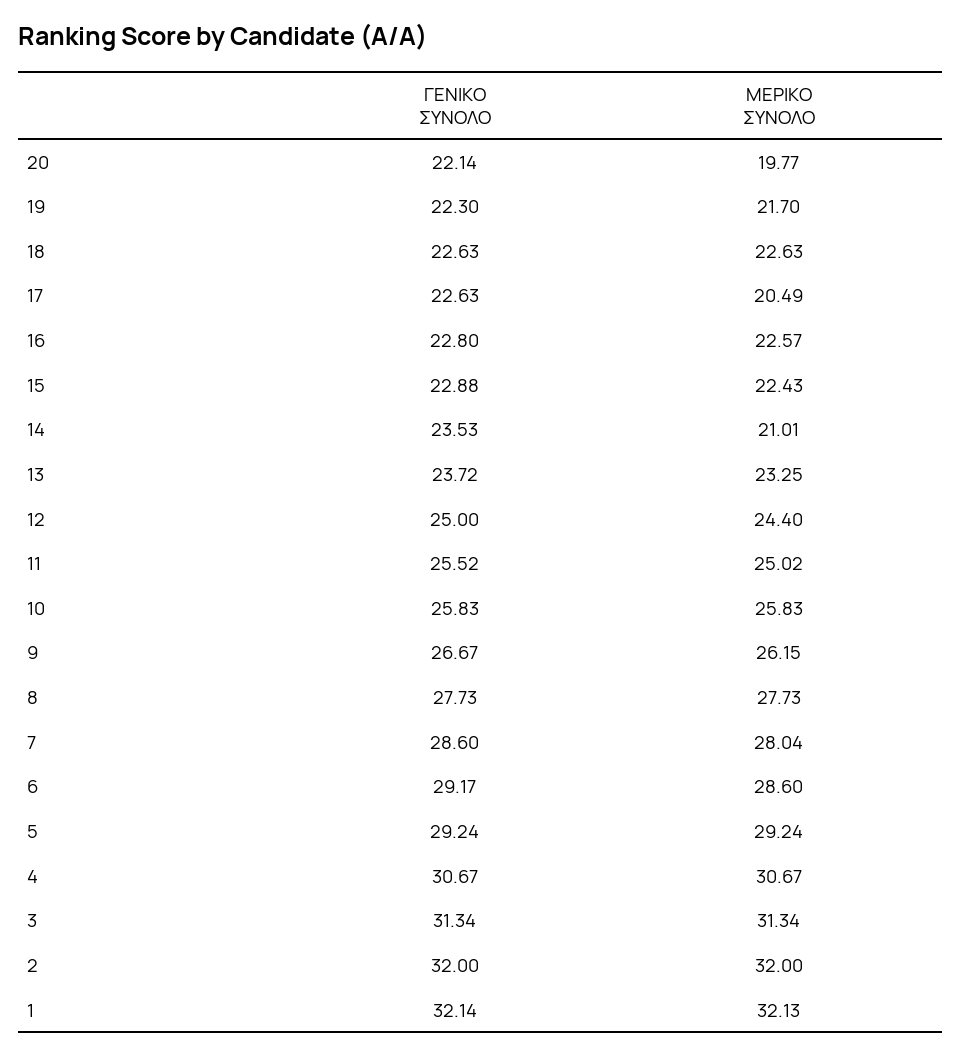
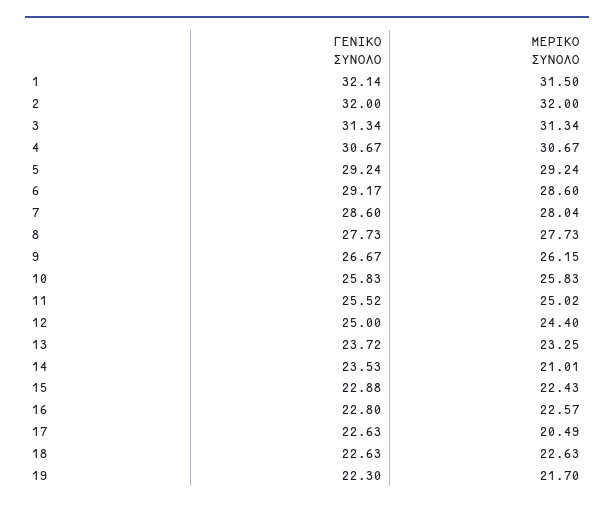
  {
    "ΓΕΝΙΚΟ ΣΥΝΟΛΟ": {
-     "20": 22.14,
      "19": 22.3,
      "18": 22.63,
      "17": 22.63,
      "16": 22.8,
      "15": 22.88,
      "14": 23.53,
      "13": 23.72,
      "12": 25,
      "11": 25.52,
      "10": 25.83,
      "9": 26.67,
      "8": 27.73,
      "7": 28.6,
      "6": 29.17,
      "5": 29.24,
      "4": 30.67,
      "3": 31.34,
      "2": 32,
      "1": 32.14
    },
    "ΜΕΡΙΚΟ ΣΥΝΟΛΟ": {
-     "20": 19.77,
      "19": 21.7,
      "18": 22.63,
      "17": 20.49,
      "16": 22.57,
      "15": 22.43,
      "14": 21.01,
      "13": 23.25,
      "12": 24.4,
      "11": 25.02,
      "10": 25.83,
      "9": 26.15,
      "8": 27.73,
      "7": 28.04,
      "6": 28.6,
      "5": 29.24,
      "4": 30.67,
      "3": 31.34,
      "2": 32,
-     "1": 32.13
+     "1": 31.5
    }
  }

